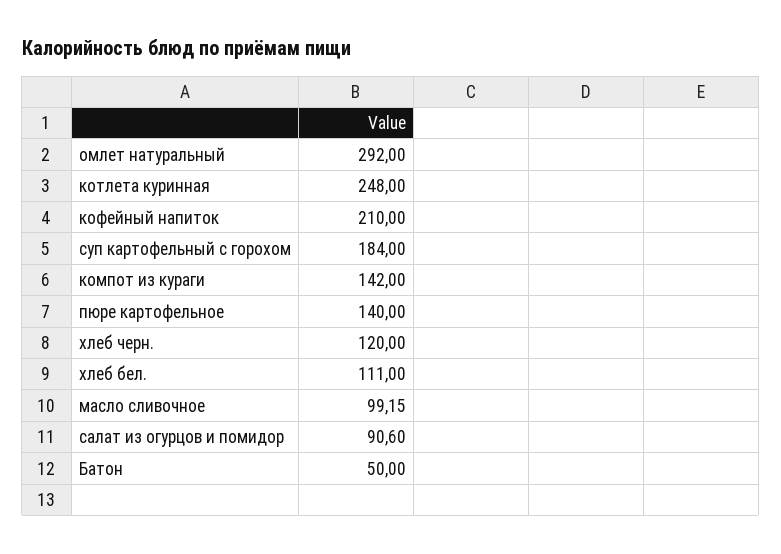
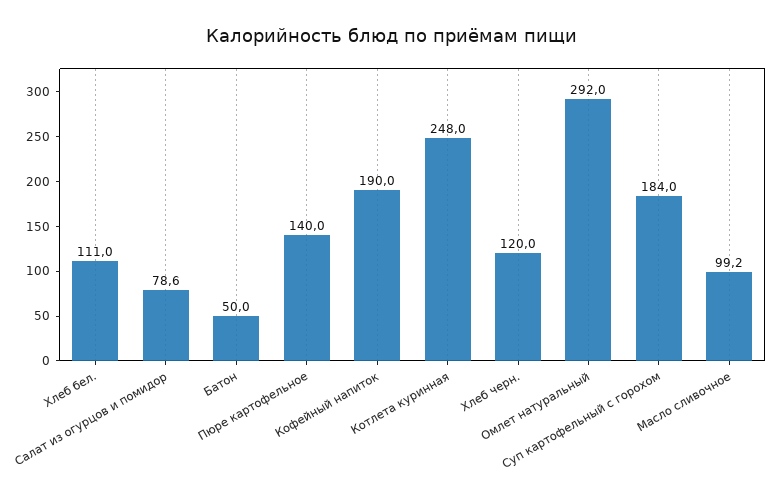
  {
    "омлет натуральный": 292,
    "котлета куринная": 248,
-   "кофейный напиток": 210,
+   "кофейный напиток": 190,
    "суп картофельный с горохом": 184,
-   "компот из кураги": 142,
    "пюре картофельное": 140,
    "хлеб черн.": 120,
    "хлеб бел.": 111,
    "масло сливочное": 99.15,
-   "салат из огурцов и помидор": 90.6,
+   "салат из огурцов и помидор": 78.6,
    "Батон": 50
  }

